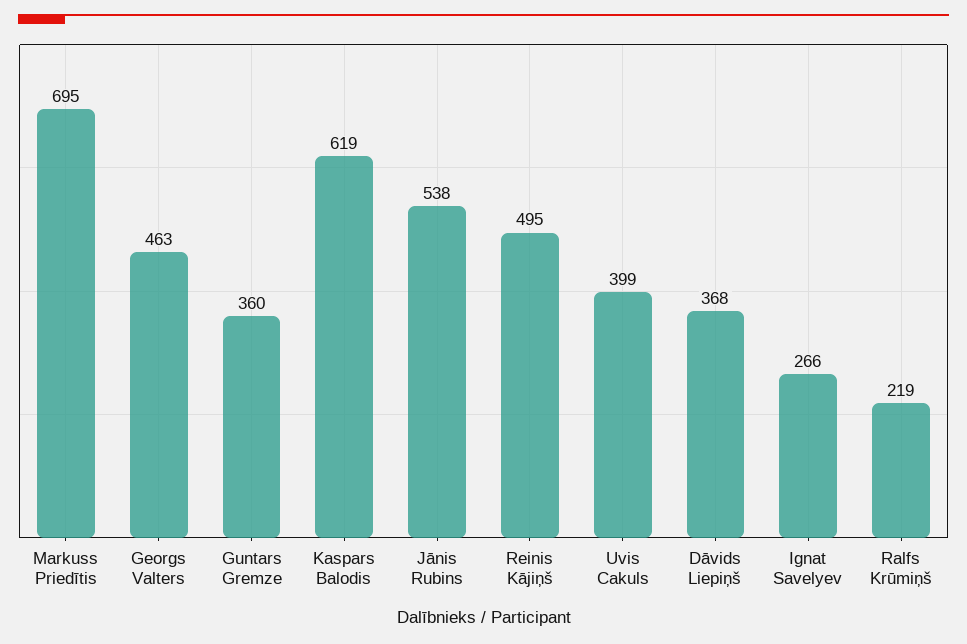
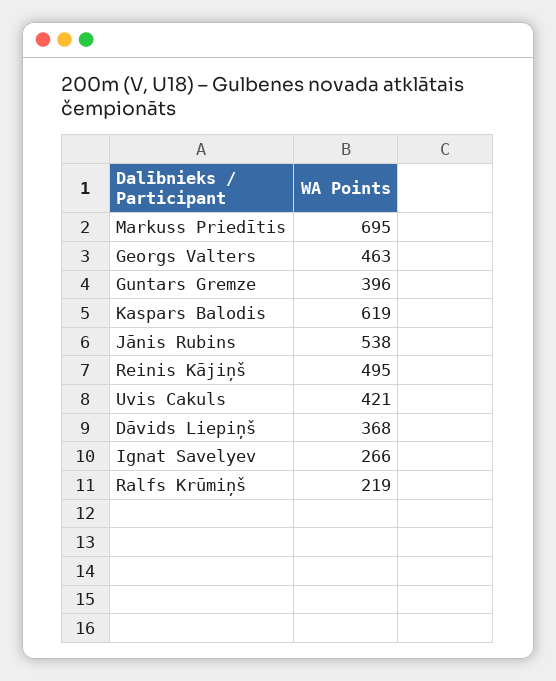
  {
    "Markuss Priedītis": 695,
    "Georgs Valters": 463,
-   "Guntars Gremze": 360,
+   "Guntars Gremze": 396,
    "Kaspars Balodis": 619,
    "Jānis Rubins": 538,
    "Reinis Kājiņš": 495,
-   "Uvis Cakuls": 399,
+   "Uvis Cakuls": 421,
    "Dāvids Liepiņš": 368,
    "Ignat Savelyev": 266,
    "Ralfs Krūmiņš": 219
  }

